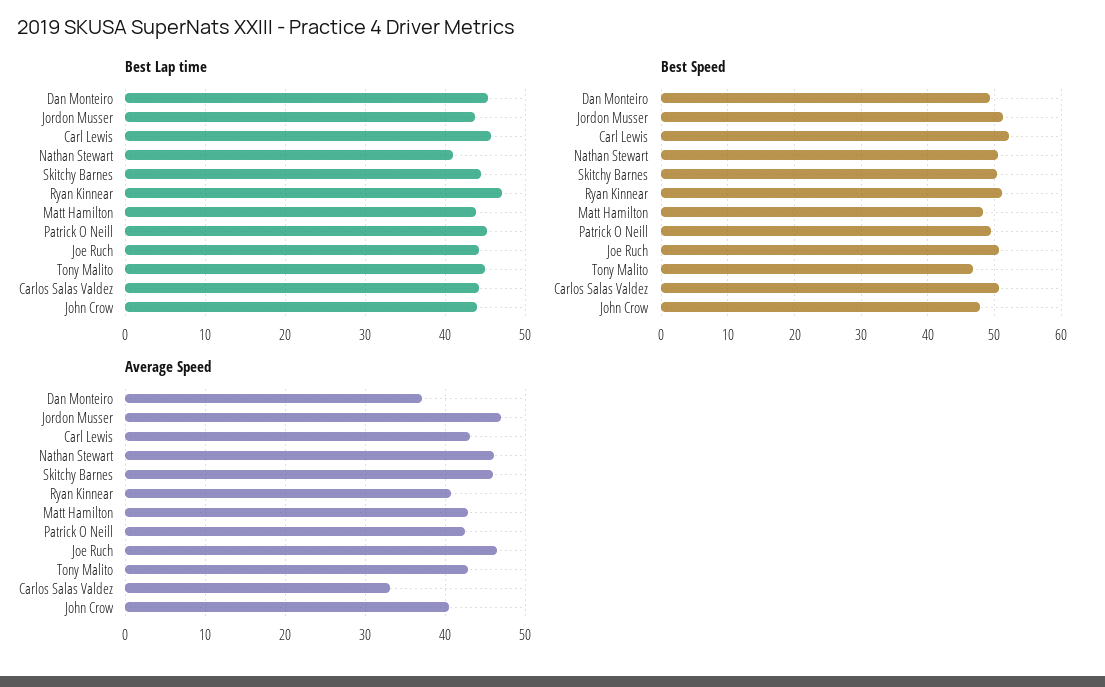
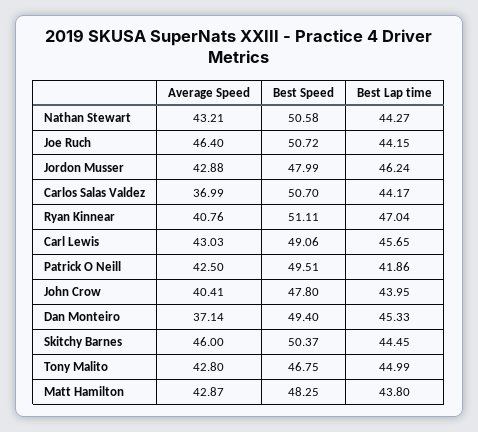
  {
    "Best Lap time": {
      "Dan Monteiro": 45.33,
-     "Jordon Musser": 44,
+     "Jordon Musser": 46.24,
      "Carl Lewis": 45.65,
-     "Nathan Stewart": 41,
+     "Nathan Stewart": 44.27,
      "Skitchy Barnes": 44.45,
      "Ryan Kinnear": 47.04,
      "Matt Hamilton": 43.8,
-     "Patrick O Neill": 45,
+     "Patrick O Neill": 41.86,
      "Joe Ruch": 44.15,
      "Tony Malito": 44.99,
      "Carlos Salas Valdez": 44.17,
      "John Crow": 43.95
    },
    "Best Speed": {
      "Dan Monteiro": 49.4,
-     "Jordon Musser": 51,
+     "Jordon Musser": 47.99,
-     "Carl Lewis": 52,
+     "Carl Lewis": 49.06,
      "Nathan Stewart": 50.58,
      "Skitchy Barnes": 50.37,
      "Ryan Kinnear": 51.11,
      "Matt Hamilton": 48.25,
      "Patrick O Neill": 49.51,
      "Joe Ruch": 50.72,
      "Tony Malito": 46.75,
      "Carlos Salas Valdez": 50.7,
      "John Crow": 47.8
    },
    "Average Speed": {
      "Dan Monteiro": 37.14,
-     "Jordon Musser": 47,
+     "Jordon Musser": 42.88,
      "Carl Lewis": 43.03,
-     "Nathan Stewart": 46,
+     "Nathan Stewart": 43.21,
      "Skitchy Barnes": 46,
      "Ryan Kinnear": 40.76,
      "Matt Hamilton": 42.87,
      "Patrick O Neill": 42.5,
      "Joe Ruch": 46.4,
      "Tony Malito": 42.8,
-     "Carlos Salas Valdez": 33,
+     "Carlos Salas Valdez": 36.99,
      "John Crow": 40.41
    }
  }

